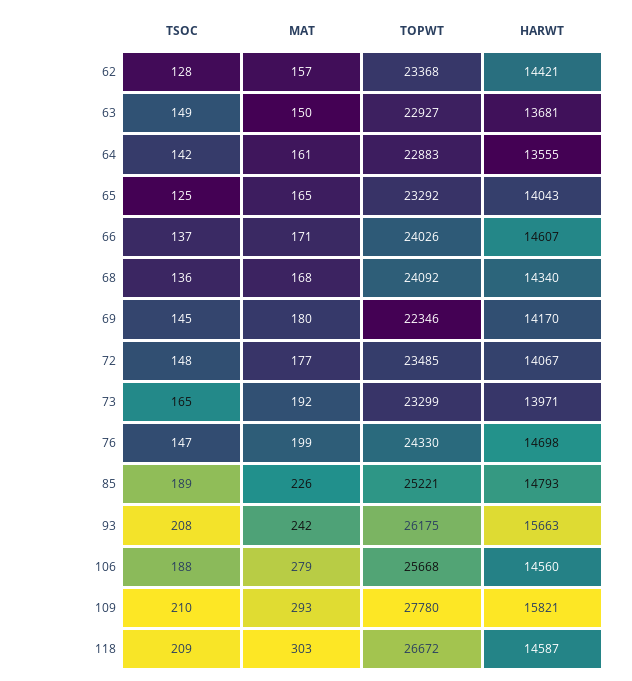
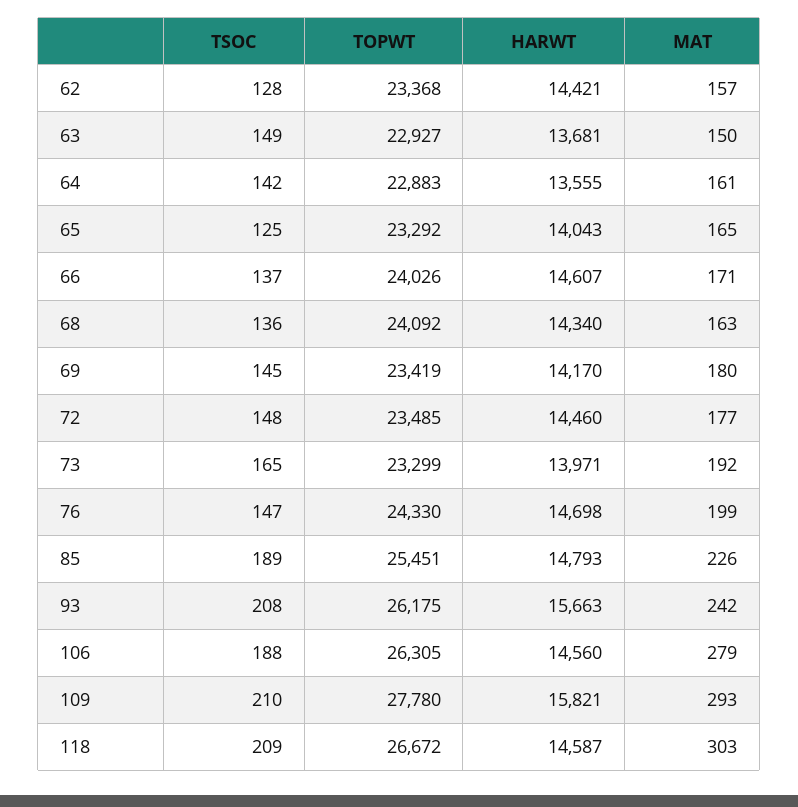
  {
    "TSOC": {
      "62": 128,
      "63": 149,
      "64": 142,
      "65": 125,
      "66": 137,
      "68": 136,
      "69": 145,
      "72": 148,
      "73": 165,
      "76": 147,
      "85": 189,
      "93": 208,
      "106": 188,
      "109": 210,
      "118": 209
    },
    "MAT": {
      "62": 157,
      "63": 150,
      "64": 161,
      "65": 165,
      "66": 171,
-     "68": 168,
+     "68": 163,
      "69": 180,
      "72": 177,
      "73": 192,
      "76": 199,
      "85": 226,
      "93": 242,
      "106": 279,
      "109": 293,
      "118": 303
    },
    "TOPWT": {
      "62": 23368,
      "63": 22927,
      "64": 22883,
      "65": 23292,
      "66": 24026,
      "68": 24092,
-     "69": 22346,
+     "69": 23419,
      "72": 23485,
      "73": 23299,
      "76": 24330,
-     "85": 25221,
+     "85": 25451,
      "93": 26175,
-     "106": 25668,
+     "106": 26305,
      "109": 27780,
      "118": 26672
    },
    "HARWT": {
      "62": 14421,
      "63": 13681,
      "64": 13555,
      "65": 14043,
      "66": 14607,
      "68": 14340,
      "69": 14170,
-     "72": 14067,
+     "72": 14460,
      "73": 13971,
      "76": 14698,
      "85": 14793,
      "93": 15663,
      "106": 14560,
      "109": 15821,
      "118": 14587
    }
  }

